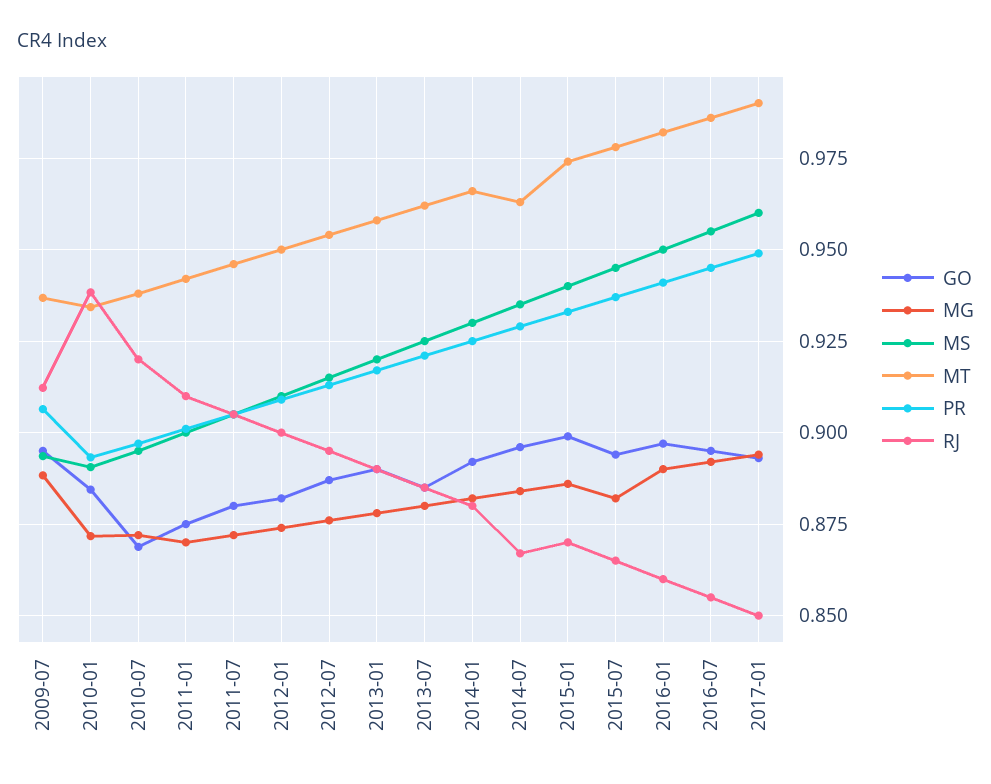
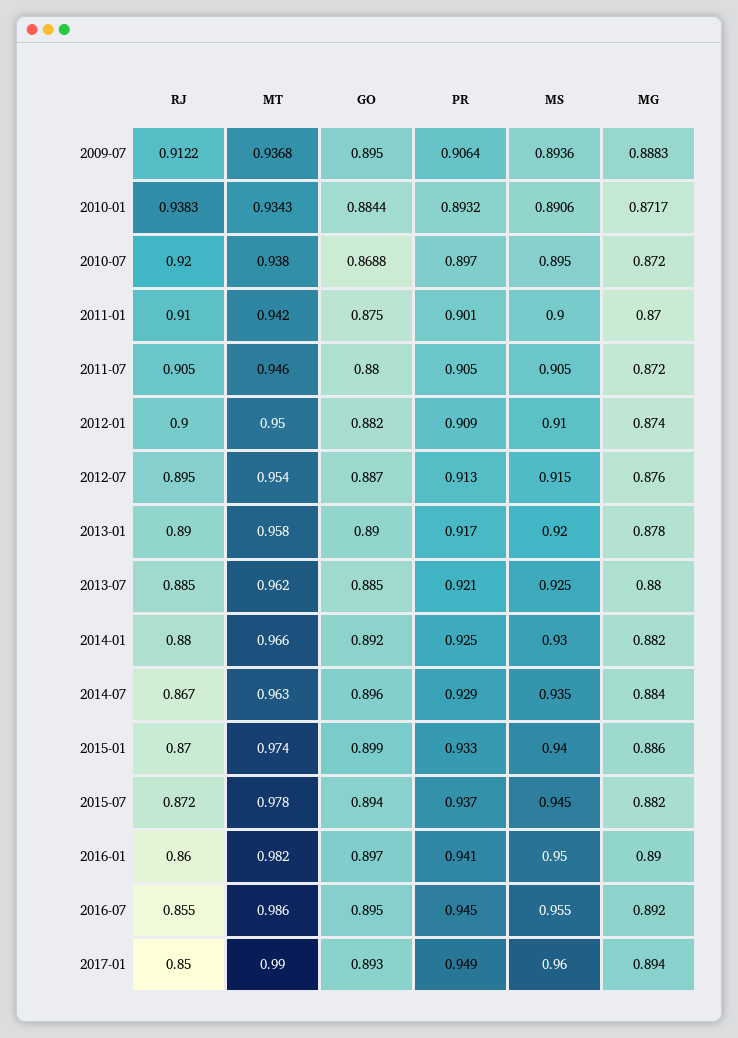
  {
    "GO": {
      "2009-07": 0.895,
      "2010-01": 0.8844,
      "2010-07": 0.8688,
      "2011-01": 0.875,
      "2011-07": 0.88,
      "2012-01": 0.882,
      "2012-07": 0.887,
      "2013-01": 0.89,
      "2013-07": 0.885,
      "2014-01": 0.892,
      "2014-07": 0.896,
      "2015-01": 0.899,
      "2015-07": 0.894,
      "2016-01": 0.897,
      "2016-07": 0.895,
      "2017-01": 0.893
    },
    "MG": {
      "2009-07": 0.8883,
      "2010-01": 0.8717,
      "2010-07": 0.872,
      "2011-01": 0.87,
      "2011-07": 0.872,
      "2012-01": 0.874,
      "2012-07": 0.876,
      "2013-01": 0.878,
      "2013-07": 0.88,
      "2014-01": 0.882,
      "2014-07": 0.884,
      "2015-01": 0.886,
      "2015-07": 0.882,
      "2016-01": 0.89,
      "2016-07": 0.892,
      "2017-01": 0.894
    },
    "MS": {
      "2009-07": 0.8936,
      "2010-01": 0.8906,
      "2010-07": 0.895,
      "2011-01": 0.9,
      "2011-07": 0.905,
      "2012-01": 0.91,
      "2012-07": 0.915,
      "2013-01": 0.92,
      "2013-07": 0.925,
      "2014-01": 0.93,
      "2014-07": 0.935,
      "2015-01": 0.94,
      "2015-07": 0.945,
      "2016-01": 0.95,
      "2016-07": 0.955,
      "2017-01": 0.96
    },
    "MT": {
      "2009-07": 0.9368,
      "2010-01": 0.9343,
      "2010-07": 0.938,
      "2011-01": 0.942,
      "2011-07": 0.946,
      "2012-01": 0.95,
      "2012-07": 0.954,
      "2013-01": 0.958,
      "2013-07": 0.962,
      "2014-01": 0.966,
      "2014-07": 0.963,
      "2015-01": 0.974,
      "2015-07": 0.978,
      "2016-01": 0.982,
      "2016-07": 0.986,
      "2017-01": 0.99
    },
    "PR": {
      "2009-07": 0.9064,
      "2010-01": 0.8932,
      "2010-07": 0.897,
      "2011-01": 0.901,
      "2011-07": 0.905,
      "2012-01": 0.909,
      "2012-07": 0.913,
      "2013-01": 0.917,
      "2013-07": 0.921,
      "2014-01": 0.925,
      "2014-07": 0.929,
      "2015-01": 0.933,
      "2015-07": 0.937,
      "2016-01": 0.941,
      "2016-07": 0.945,
      "2017-01": 0.949
    },
    "RJ": {
      "2009-07": 0.9122,
      "2010-01": 0.9383,
      "2010-07": 0.92,
      "2011-01": 0.91,
      "2011-07": 0.905,
      "2012-01": 0.9,
      "2012-07": 0.895,
      "2013-01": 0.89,
      "2013-07": 0.885,
      "2014-01": 0.88,
      "2014-07": 0.867,
      "2015-01": 0.87,
-     "2015-07": 0.865,
+     "2015-07": 0.872,
      "2016-01": 0.86,
      "2016-07": 0.855,
      "2017-01": 0.85
    }
  }

